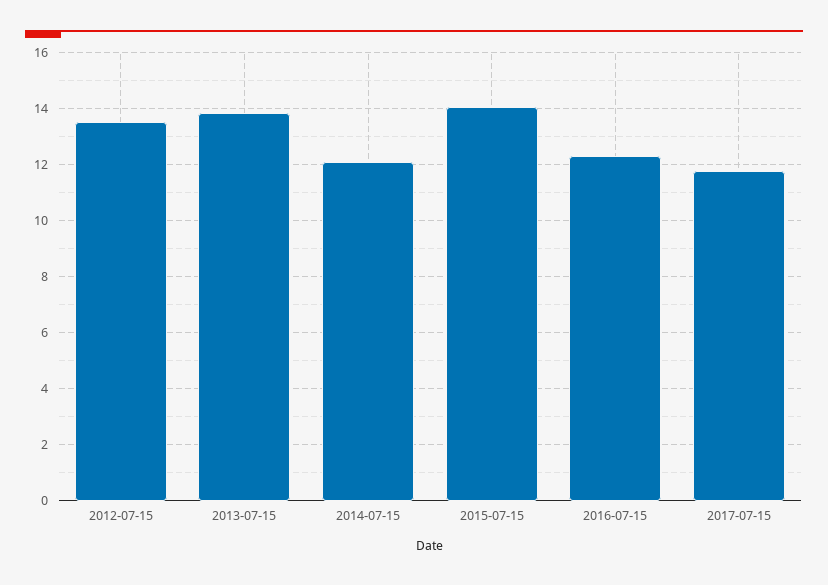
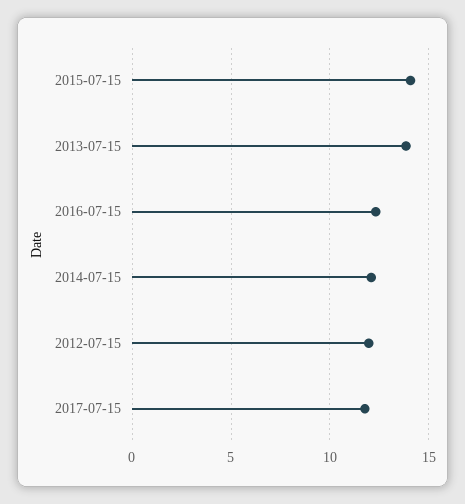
  {
-   "2012-07-15": 13.5,
+   "2012-07-15": 12,
    "2013-07-15": 13.75,
    "2014-07-15": 12,
    "2015-07-15": 14,
    "2016-07-15": 12.25,
    "2017-07-15": 11.75
  }

